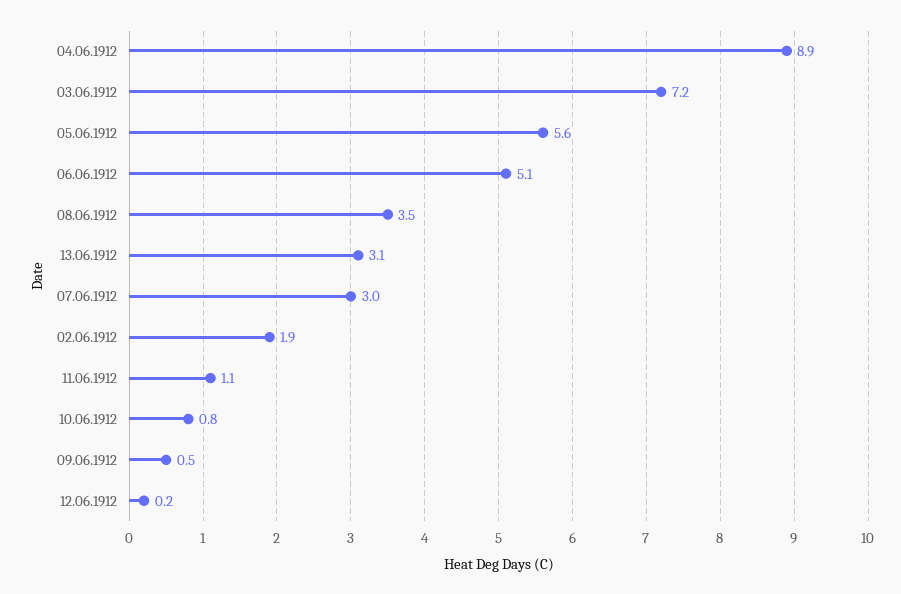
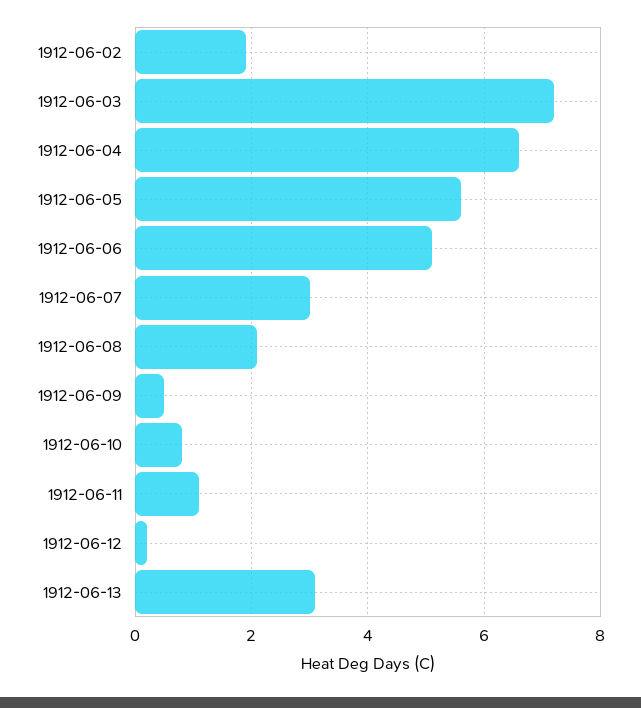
  {
-   "04.06.1912": 8.9,
+   "04.06.1912": 6.5,
    "03.06.1912": 7.2,
    "05.06.1912": 5.6,
    "06.06.1912": 5.1,
-   "08.06.1912": 3.5,
+   "08.06.1912": 2,
    "13.06.1912": 3.1,
    "07.06.1912": 3,
    "02.06.1912": 1.9,
    "11.06.1912": 1.1,
    "10.06.1912": 0.8,
    "09.06.1912": 0.5,
    "12.06.1912": 0.2
  }

